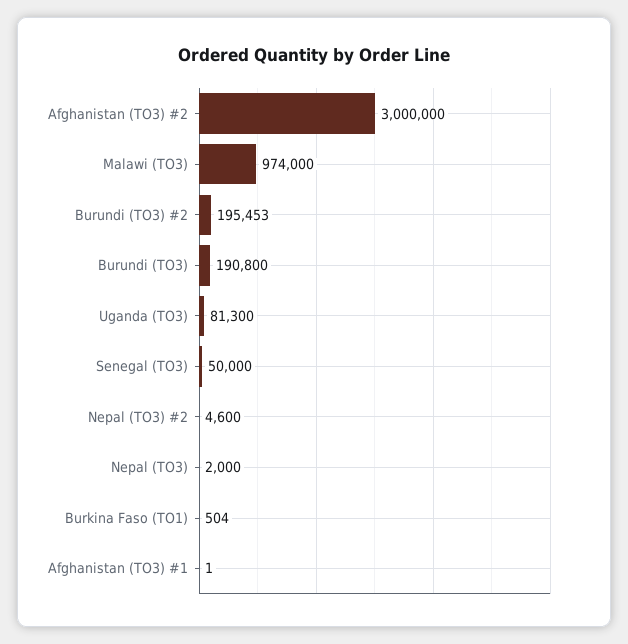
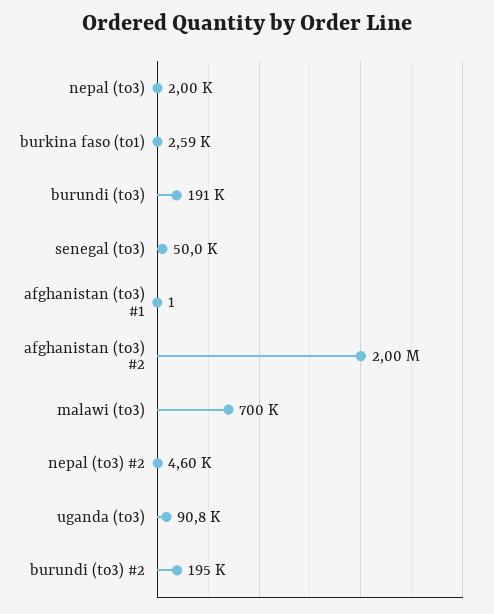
  {
-   "Afghanistan (TO3) #2": 3000000,
+   "Afghanistan (TO3) #2": 2000000,
-   "Malawi (TO3)": 974000,
+   "Malawi (TO3)": 700000,
    "Burundi (TO3) #2": 195453,
    "Burundi (TO3)": 190800,
-   "Uganda (TO3)": 81300,
+   "Uganda (TO3)": 90800,
    "Senegal (TO3)": 50000,
    "Nepal (TO3) #2": 4600,
    "Nepal (TO3)": 2000,
-   "Burkina Faso (TO1)": 504,
+   "Burkina Faso (TO1)": 2590,
    "Afghanistan (TO3) #1": 1
  }

